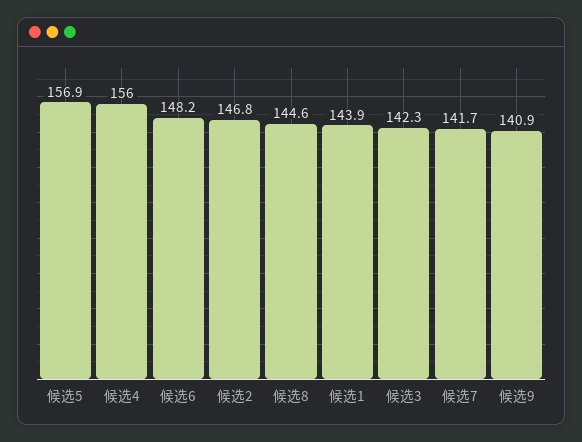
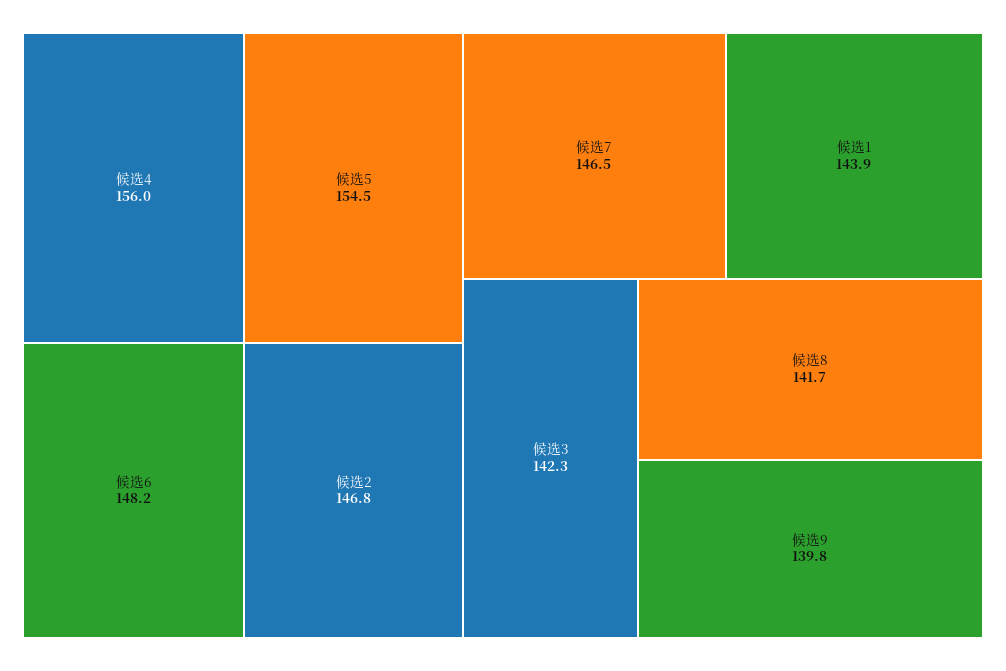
  {
-   "候选5": 156.9,
+   "候选5": 154.5,
    "候选4": 156,
    "候选6": 148.2,
    "候选2": 146.8,
-   "候选8": 144.6,
+   "候选8": 141.7,
    "候选1": 143.9,
    "候选3": 142.3,
-   "候选7": 141.7,
+   "候选7": 146.5,
-   "候选9": 140.9
+   "候选9": 139.8
  }

